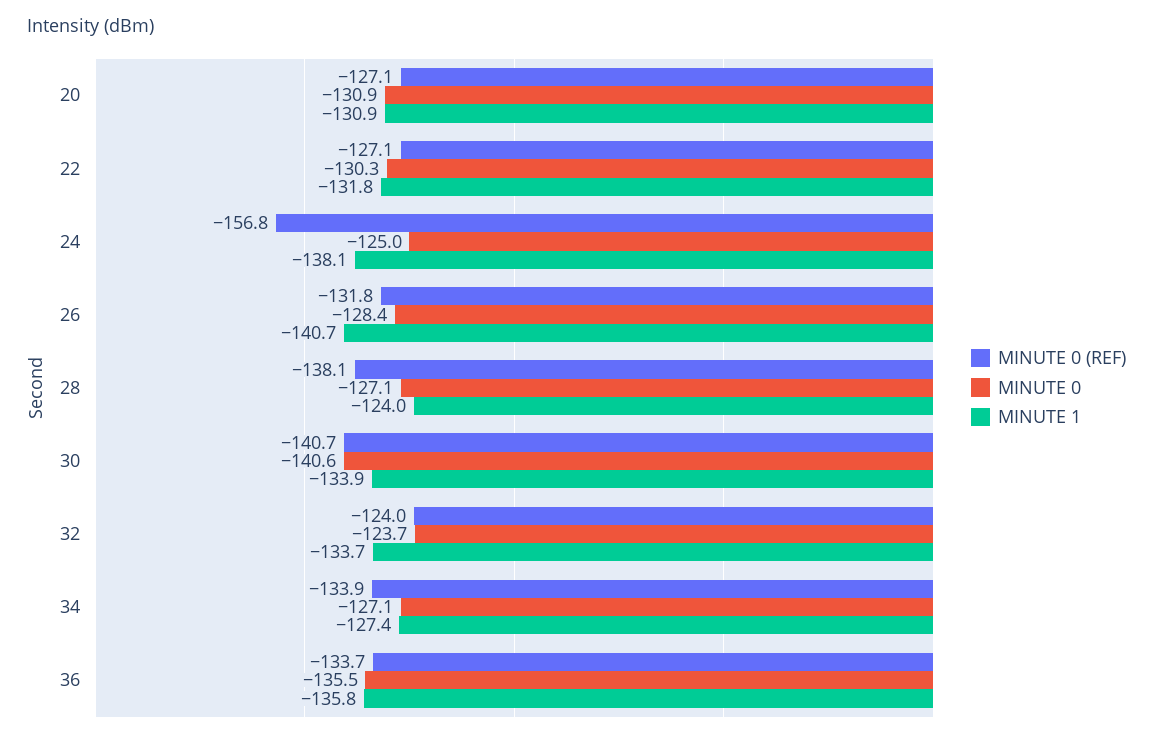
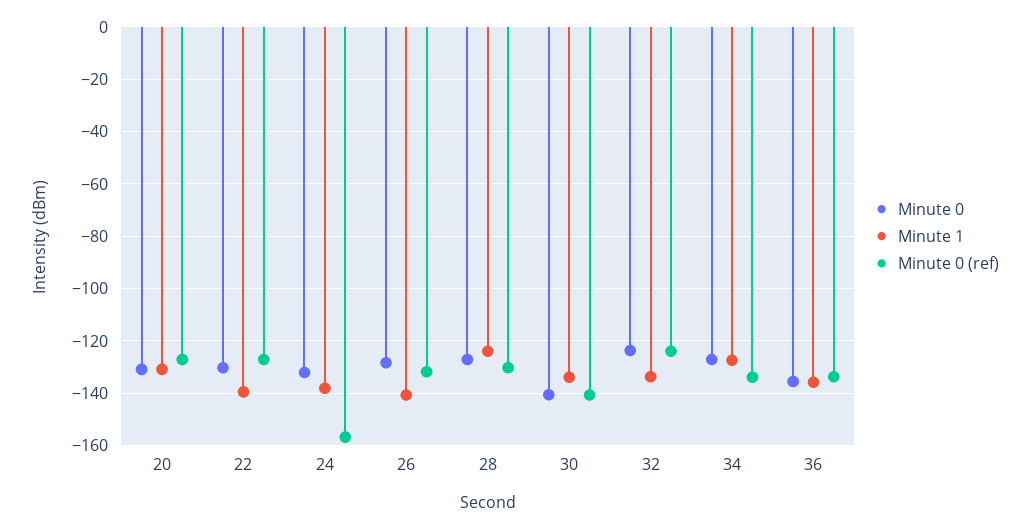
  {
    "MINUTE 0 (REF)": {
      "20": -127.1,
      "22": -127.1,
      "24": -156.8,
      "26": -131.8,
-     "28": -138.1,
+     "28": -130,
      "30": -140.7,
      "32": -124,
      "34": -133.9,
      "36": -133.7
    },
    "MINUTE 0": {
      "20": -130.9,
      "22": -130.3,
-     "24": -125,
+     "24": -132.5,
      "26": -128.4,
      "28": -127.1,
      "30": -140.6,
      "32": -123.7,
      "34": -127.1,
      "36": -135.5
    },
    "MINUTE 1": {
      "20": -130.9,
-     "22": -131.8,
+     "22": -140,
      "24": -138.1,
      "26": -140.7,
      "28": -124,
      "30": -133.9,
      "32": -133.7,
      "34": -127.4,
      "36": -135.8
    }
  }

